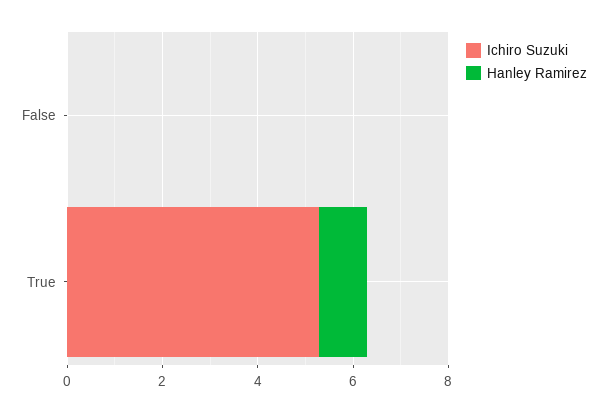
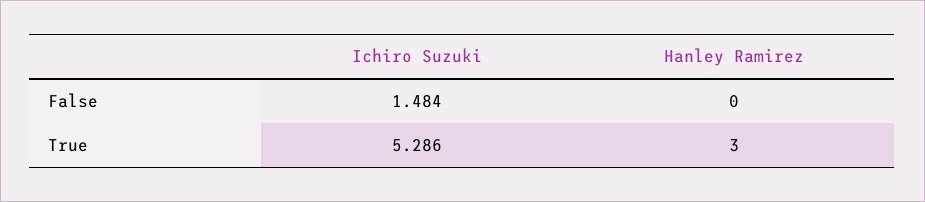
  {
    "Ichiro Suzuki": {
-     "False": 0,
+     "False": 1.484,
      "True": 5.286
    },
    "Hanley Ramirez": {
      "False": 0,
-     "True": 1
+     "True": 3
    }
  }

